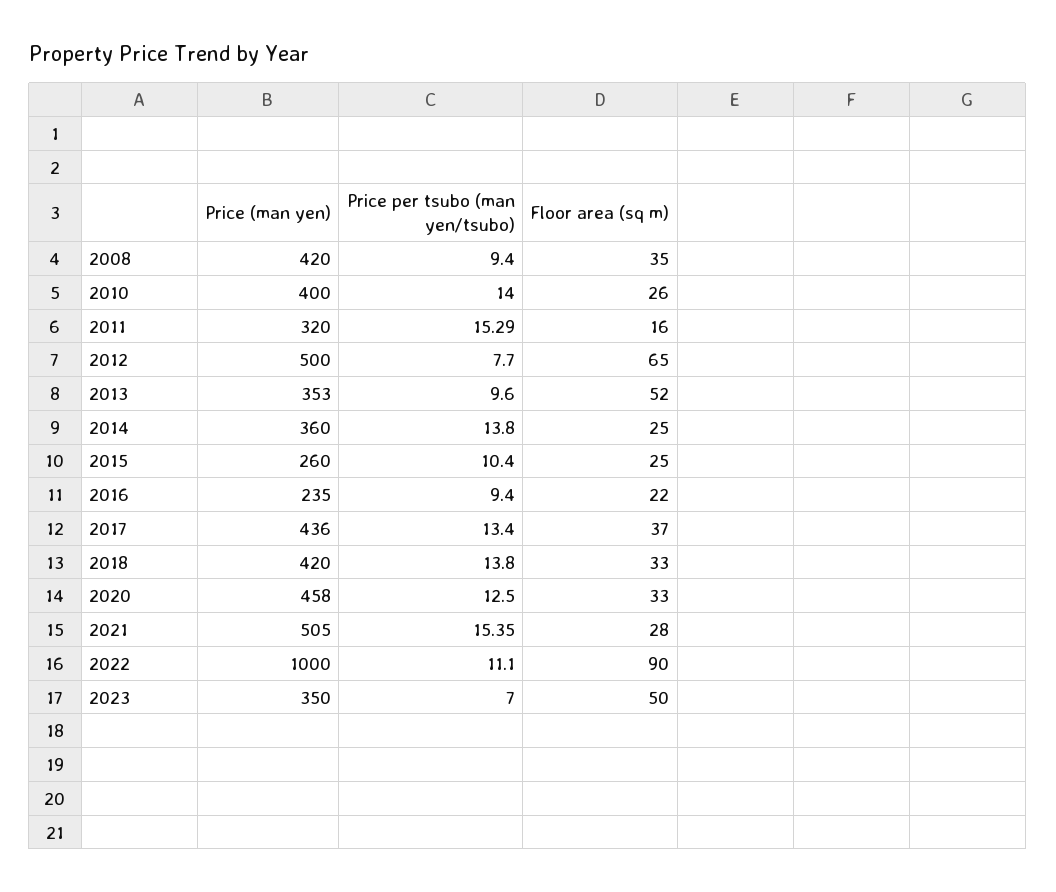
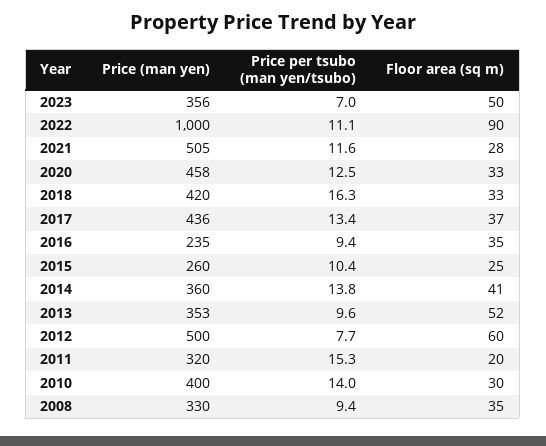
  {
    "Price (man yen)": {
-     "2008": 420,
+     "2008": 330,
      "2010": 400,
      "2011": 320,
      "2012": 500,
      "2013": 353,
      "2014": 360,
      "2015": 260,
      "2016": 235,
      "2017": 436,
      "2018": 420,
      "2020": 458,
      "2021": 505,
      "2022": 1000,
-     "2023": 350
+     "2023": 356
    },
    "Price per tsubo (man yen/tsubo)": {
      "2008": 9.4,
      "2010": 14,
      "2011": 15.29,
      "2012": 7.7,
      "2013": 9.6,
      "2014": 13.8,
      "2015": 10.4,
      "2016": 9.4,
      "2017": 13.4,
-     "2018": 13.8,
+     "2018": 16.3,
      "2020": 12.5,
-     "2021": 15.35,
+     "2021": 11.6,
      "2022": 11.1,
      "2023": 7
    },
    "Floor area (sq m)": {
      "2008": 35,
-     "2010": 26,
+     "2010": 30,
-     "2011": 16,
+     "2011": 20,
-     "2012": 65,
+     "2012": 60,
      "2013": 52,
-     "2014": 25,
+     "2014": 41,
      "2015": 25,
-     "2016": 22,
+     "2016": 35,
      "2017": 37,
      "2018": 33,
      "2020": 33,
      "2021": 28,
      "2022": 90,
      "2023": 50
    }
  }

